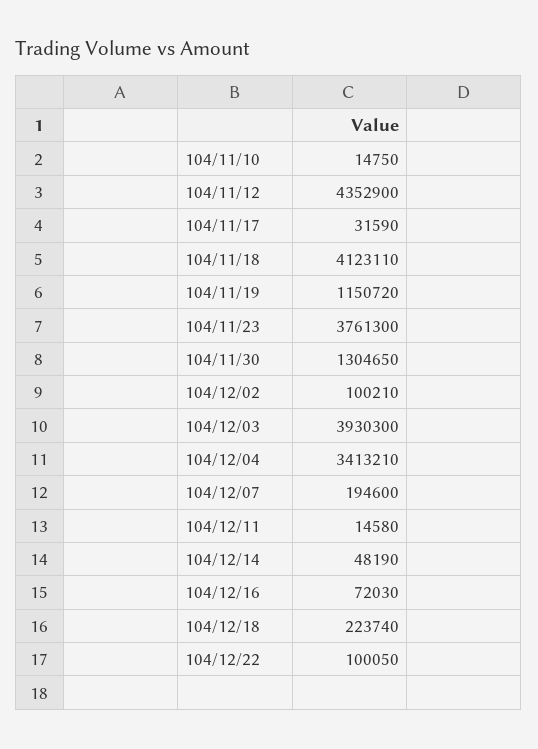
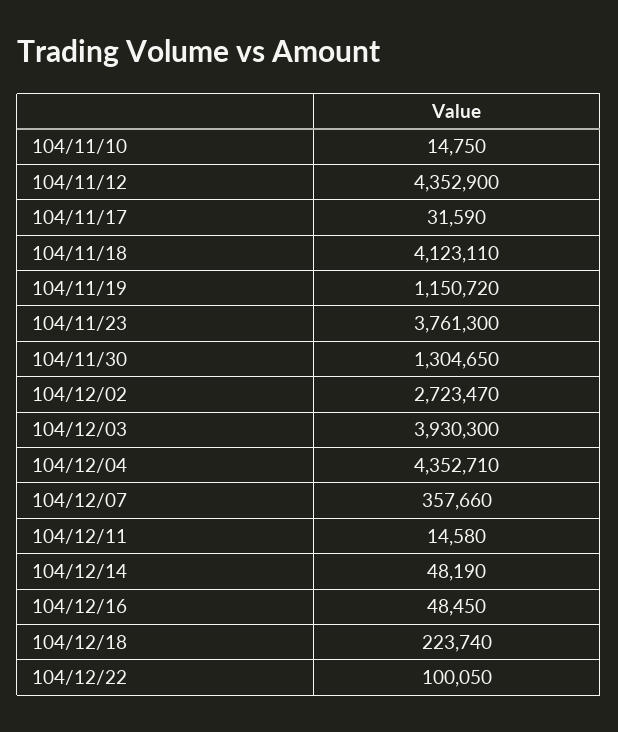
  {
    "104/11/10": 14750,
    "104/11/12": 4352900,
    "104/11/17": 31590,
    "104/11/18": 4123110,
    "104/11/19": 1150720,
    "104/11/23": 3761300,
    "104/11/30": 1304650,
-   "104/12/02": 100210,
+   "104/12/02": 2723470,
    "104/12/03": 3930300,
-   "104/12/04": 3413210,
+   "104/12/04": 4352710,
-   "104/12/07": 194600,
+   "104/12/07": 357660,
    "104/12/11": 14580,
    "104/12/14": 48190,
-   "104/12/16": 72030,
+   "104/12/16": 48450,
    "104/12/18": 223740,
    "104/12/22": 100050
  }

